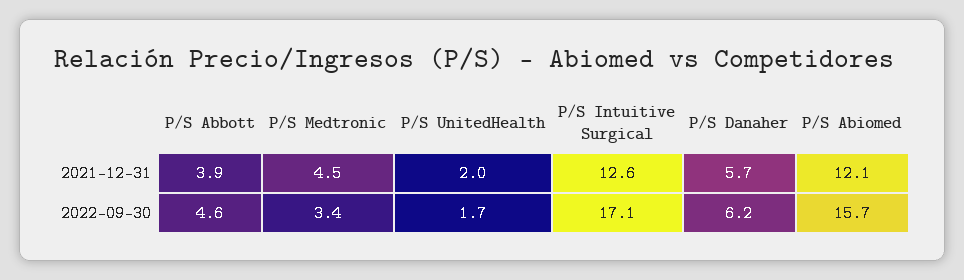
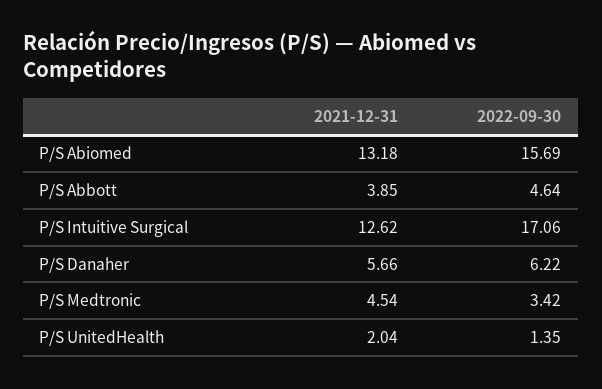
  {
    "P/S Abbott": {
      "2021-12-31": 3.85,
      "2022-09-30": 4.64
    },
    "P/S Medtronic": {
      "2021-12-31": 4.54,
      "2022-09-30": 3.42
    },
    "P/S UnitedHealth": {
      "2021-12-31": 2.04,
-     "2022-09-30": 1.7
+     "2022-09-30": 1.35
    },
    "P/S Intuitive Surgical": {
      "2021-12-31": 12.62,
      "2022-09-30": 17.06
    },
    "P/S Danaher": {
      "2021-12-31": 5.66,
      "2022-09-30": 6.22
    },
    "P/S Abiomed": {
-     "2021-12-31": 12.1,
+     "2021-12-31": 13.18,
      "2022-09-30": 15.69
    }
  }

